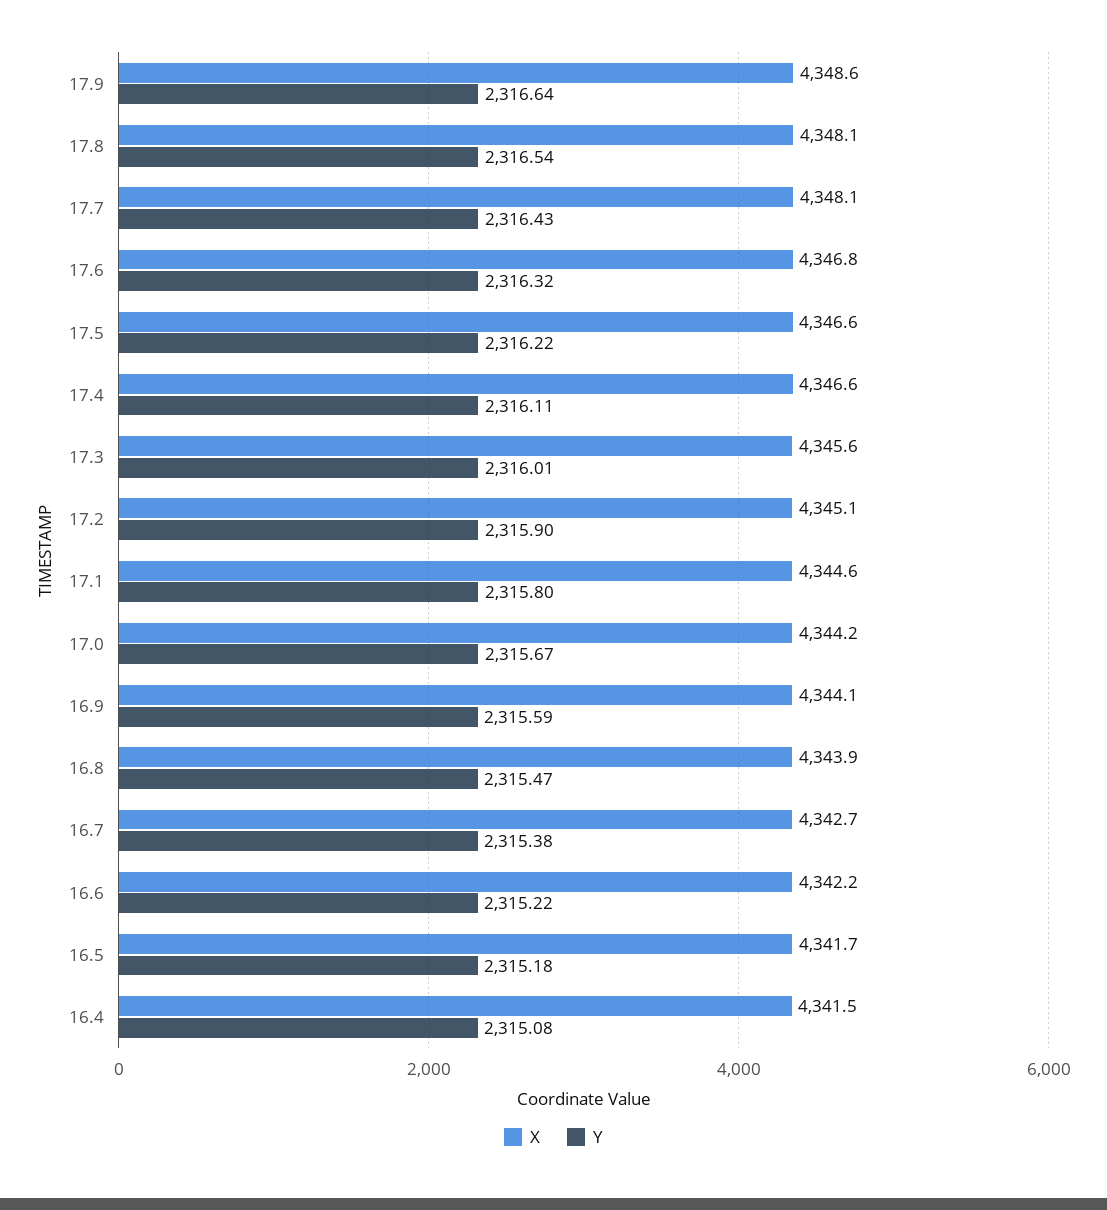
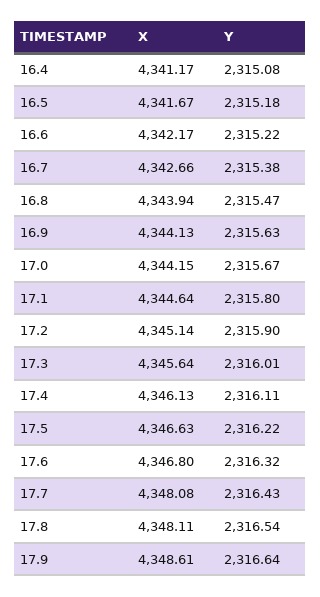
  {
    "X": {
      "17.9": 4348.61,
      "17.8": 4348.11,
      "17.7": 4348.08,
      "17.6": 4346.8,
      "17.5": 4346.63,
-     "17.4": 4346.6,
+     "17.4": 4346.13,
      "17.3": 4345.64,
      "17.2": 4345.14,
      "17.1": 4344.64,
      "17.0": 4344.15,
      "16.9": 4344.13,
      "16.8": 4343.94,
      "16.7": 4342.66,
      "16.6": 4342.17,
      "16.5": 4341.67,
-     "16.4": 4341.5
+     "16.4": 4341.17
    },
    "Y": {
      "17.9": 2316.64,
      "17.8": 2316.54,
      "17.7": 2316.43,
      "17.6": 2316.32,
      "17.5": 2316.22,
      "17.4": 2316.11,
      "17.3": 2316.01,
      "17.2": 2315.9,
      "17.1": 2315.8,
      "17.0": 2315.67,
-     "16.9": 2315.59,
+     "16.9": 2315.63,
      "16.8": 2315.47,
      "16.7": 2315.38,
      "16.6": 2315.22,
      "16.5": 2315.18,
      "16.4": 2315.08
    }
  }

